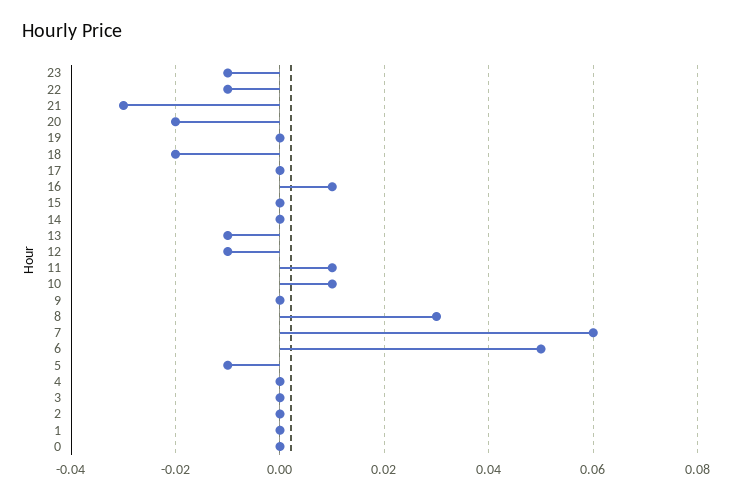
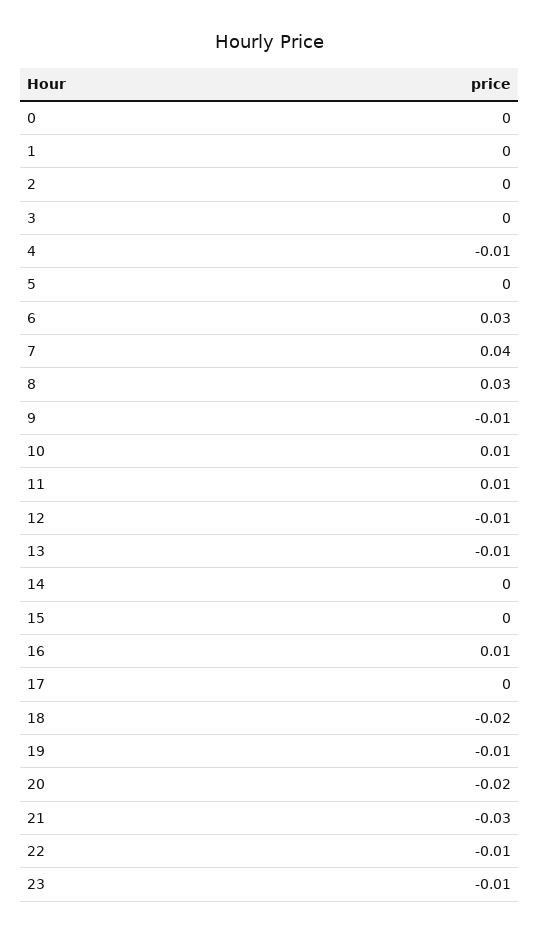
  {
    "23": -0.01,
    "22": -0.01,
    "21": -0.03,
    "20": -0.02,
-   "19": 0,
+   "19": -0.01,
    "18": -0.02,
    "17": 0,
    "16": 0.01,
    "15": 0,
    "14": 0,
    "13": -0.01,
    "12": -0.01,
    "11": 0.01,
    "10": 0.01,
-   "9": 0,
+   "9": -0.01,
    "8": 0.03,
-   "7": 0.06,
+   "7": 0.04,
-   "6": 0.05,
+   "6": 0.03,
-   "5": -0.01,
+   "5": 0,
-   "4": 0,
+   "4": -0.01,
    "3": 0,
    "2": 0,
    "1": 0,
    "0": 0
  }

